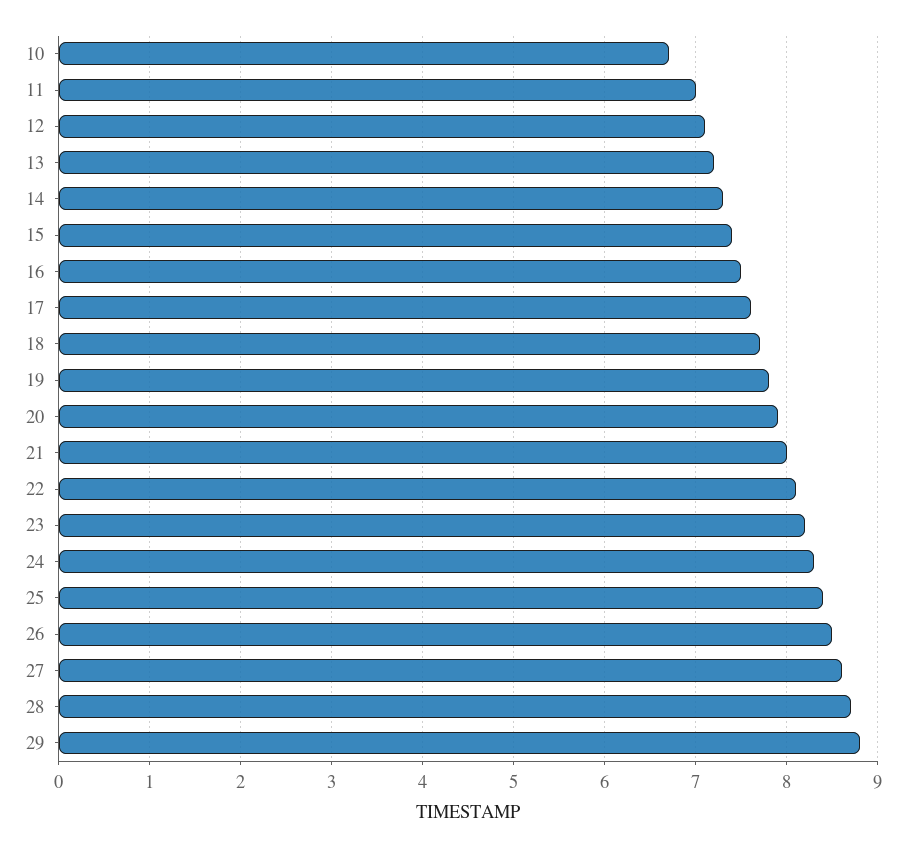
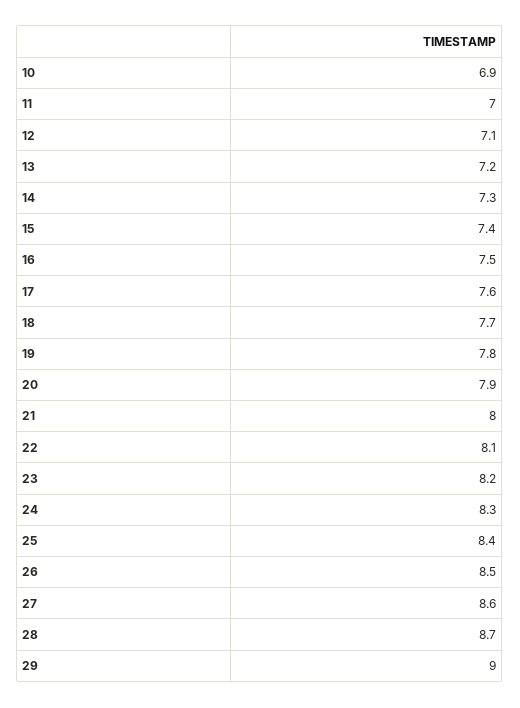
  {
-   "10": 6.7,
+   "10": 6.9,
    "11": 7,
    "12": 7.1,
    "13": 7.2,
    "14": 7.3,
    "15": 7.4,
    "16": 7.5,
    "17": 7.6,
    "18": 7.7,
    "19": 7.8,
    "20": 7.9,
    "21": 8,
    "22": 8.1,
    "23": 8.2,
    "24": 8.3,
    "25": 8.4,
    "26": 8.5,
    "27": 8.6,
    "28": 8.7,
-   "29": 8.8
+   "29": 9
  }

